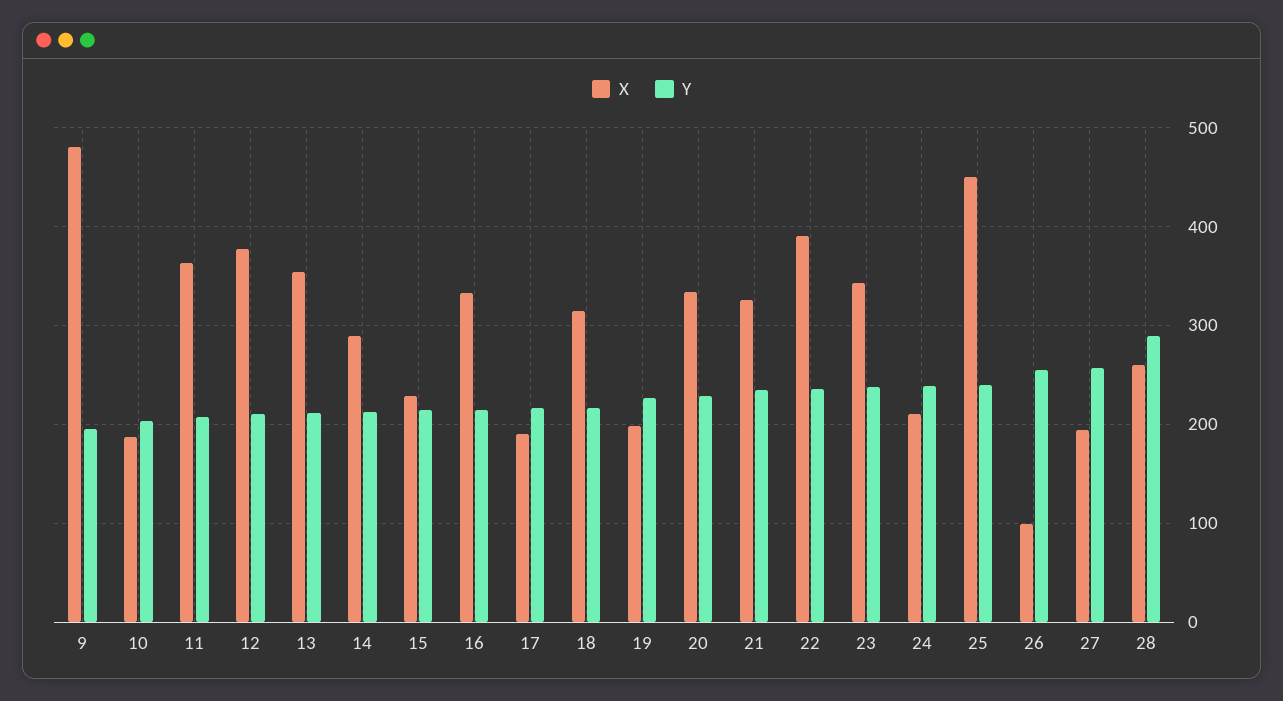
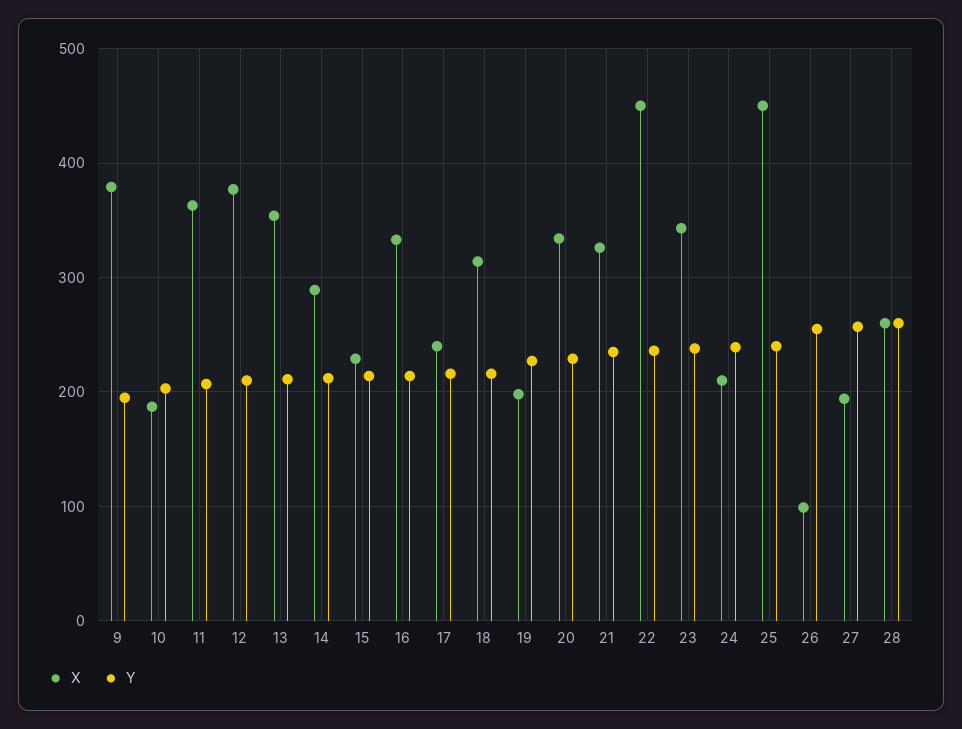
  {
    "X": {
-     "9": 480,
+     "9": 380,
      "10": 190,
      "11": 360,
      "12": 380,
      "13": 350,
      "14": 290,
      "15": 230,
      "16": 330,
-     "17": 190,
+     "17": 240,
      "18": 310,
      "19": 200,
      "20": 330,
      "21": 330,
-     "22": 390,
+     "22": 450,
      "23": 340,
      "24": 210,
      "25": 450,
      "26": 100,
      "27": 190,
      "28": 260
    },
    "Y": {
      "9": 200,
      "10": 200,
      "11": 210,
      "12": 210,
      "13": 210,
      "14": 210,
      "15": 210,
      "16": 210,
      "17": 220,
      "18": 220,
      "19": 230,
      "20": 230,
      "21": 240,
      "22": 240,
      "23": 240,
      "24": 240,
      "25": 240,
      "26": 260,
      "27": 260,
-     "28": 290
+     "28": 260
    }
  }

